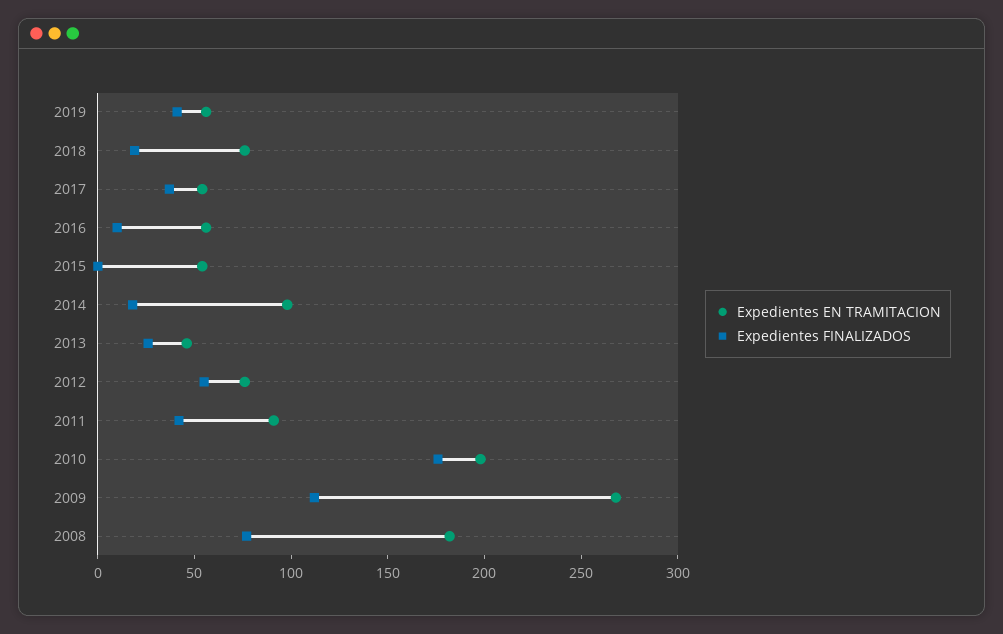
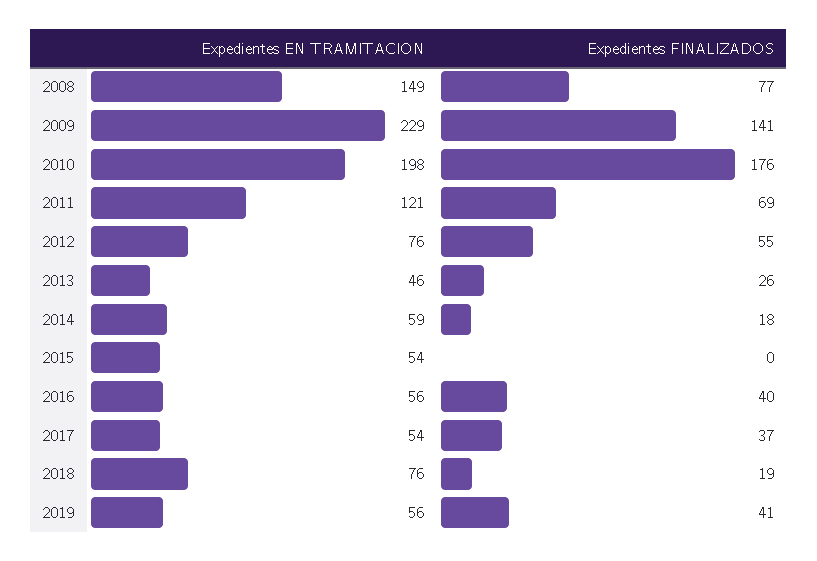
  {
    "Expedientes EN TRAMITACION": {
      "2019": 56,
      "2018": 76,
      "2017": 54,
      "2016": 56,
      "2015": 54,
-     "2014": 100,
+     "2014": 59,
      "2013": 46,
      "2012": 76,
-     "2011": 90,
+     "2011": 121,
      "2010": 198,
-     "2009": 270,
+     "2009": 229,
-     "2008": 180
+     "2008": 149
    },
    "Expedientes FINALIZADOS": {
      "2019": 41,
      "2018": 19,
      "2017": 37,
-     "2016": 10,
+     "2016": 40,
      "2015": 0,
      "2014": 18,
      "2013": 26,
      "2012": 55,
-     "2011": 40,
+     "2011": 69,
      "2010": 176,
-     "2009": 110,
+     "2009": 141,
      "2008": 77
    }
  }

